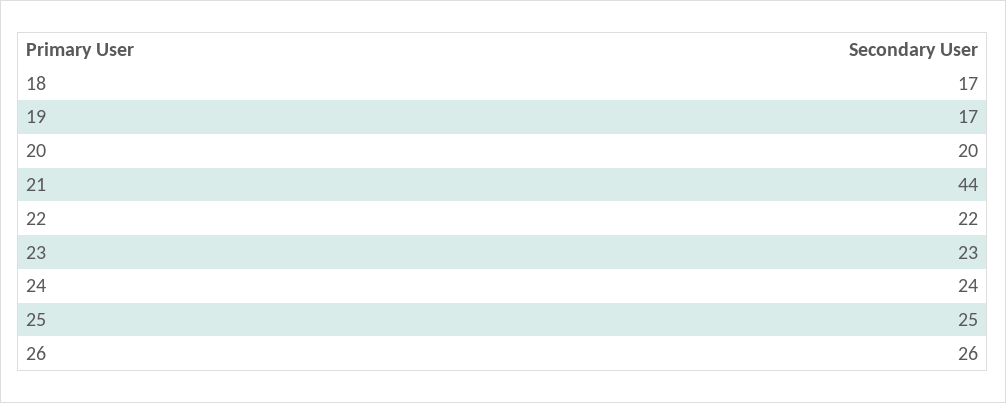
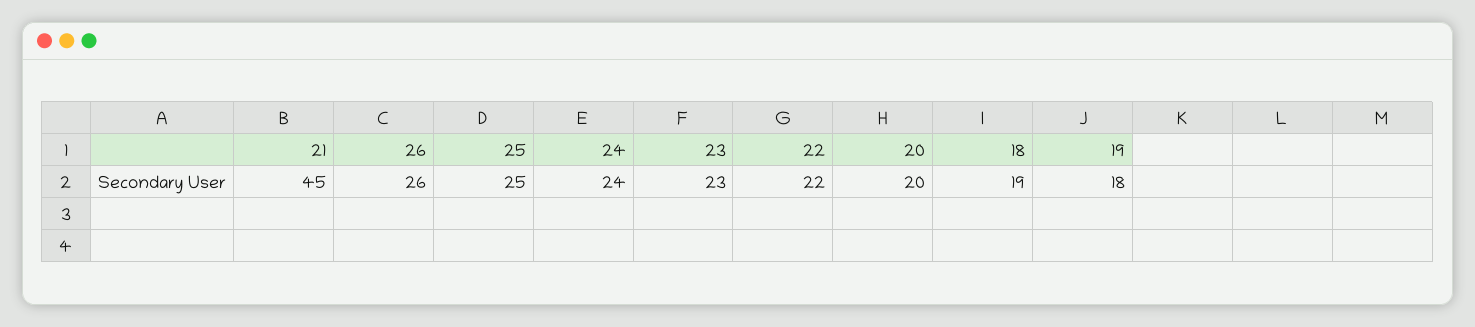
  {
-   "18": 17,
+   "18": 19,
-   "19": 17,
+   "19": 18,
    "20": 20,
-   "21": 44,
+   "21": 45,
    "22": 22,
    "23": 23,
    "24": 24,
    "25": 25,
    "26": 26
  }

